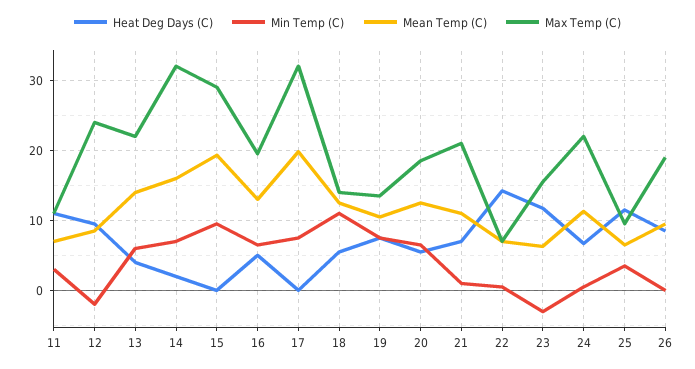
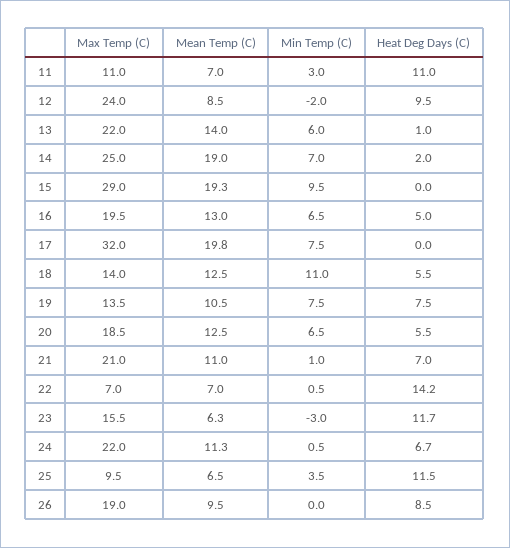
  {
    "Heat Deg Days (C)": {
      "11": 11,
      "12": 9.5,
-     "13": 4,
+     "13": 1,
      "14": 2,
      "15": 0,
      "16": 5,
      "17": 0,
      "18": 5.5,
      "19": 7.5,
      "20": 5.5,
      "21": 7,
      "22": 14.2,
      "23": 11.7,
      "24": 6.7,
      "25": 11.5,
      "26": 8.5
    },
    "Min Temp (C)": {
      "11": 3,
      "12": -2,
      "13": 6,
      "14": 7,
      "15": 9.5,
      "16": 6.5,
      "17": 7.5,
      "18": 11,
      "19": 7.5,
      "20": 6.5,
      "21": 1,
      "22": 0.5,
      "23": -3,
      "24": 0.5,
      "25": 3.5,
      "26": 0
    },
    "Mean Temp (C)": {
      "11": 7,
      "12": 8.5,
      "13": 14,
-     "14": 16,
+     "14": 19,
      "15": 19.3,
      "16": 13,
      "17": 19.8,
      "18": 12.5,
      "19": 10.5,
      "20": 12.5,
      "21": 11,
      "22": 7,
      "23": 6.3,
      "24": 11.3,
      "25": 6.5,
      "26": 9.5
    },
    "Max Temp (C)": {
      "11": 11,
      "12": 24,
      "13": 22,
-     "14": 32,
+     "14": 25,
      "15": 29,
      "16": 19.5,
      "17": 32,
      "18": 14,
      "19": 13.5,
      "20": 18.5,
      "21": 21,
      "22": 7,
      "23": 15.5,
      "24": 22,
      "25": 9.5,
      "26": 19
    }
  }

